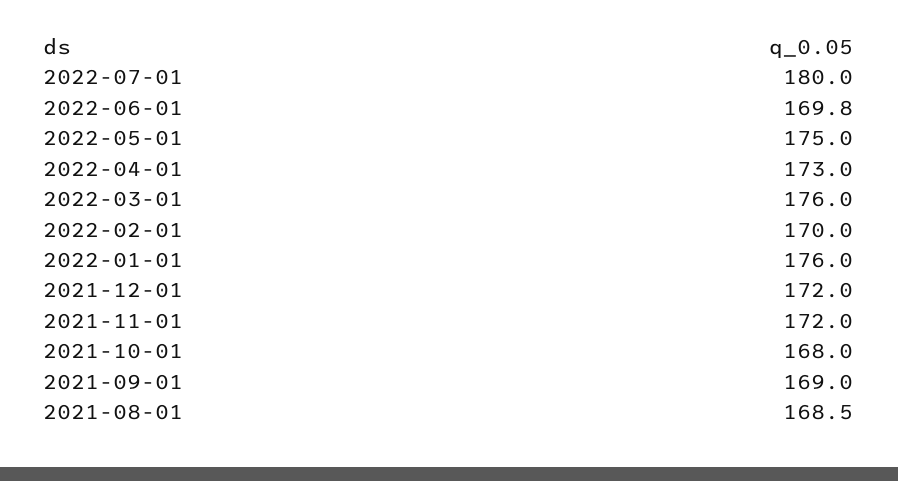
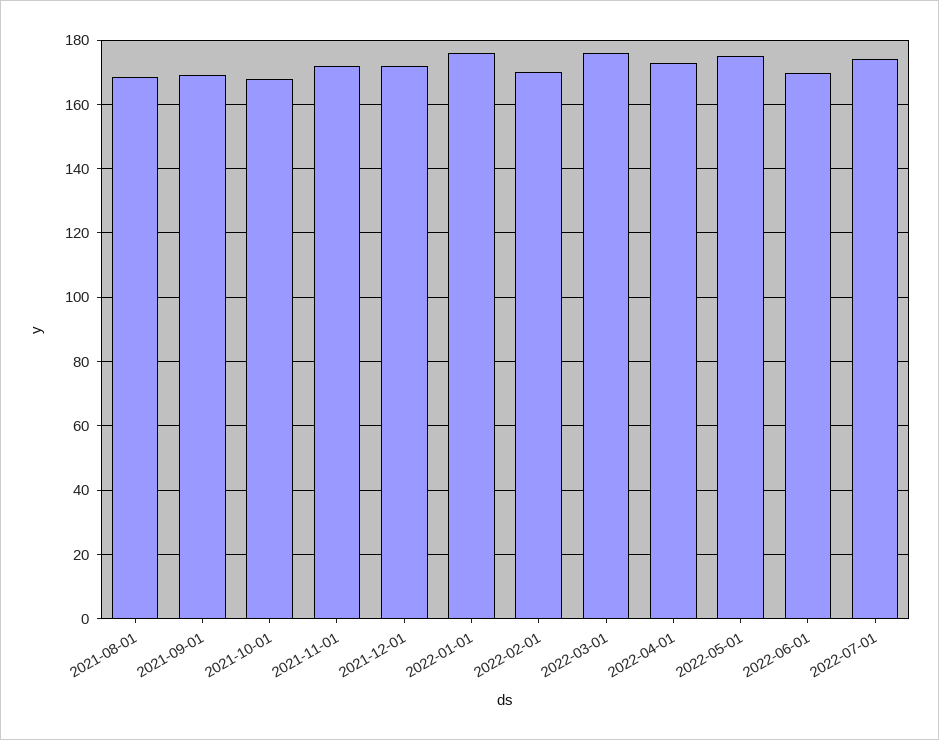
  {
-   "2022-07-01": 180,
+   "2022-07-01": 174,
    "2022-06-01": 169.8,
    "2022-05-01": 175,
    "2022-04-01": 173,
    "2022-03-01": 176,
    "2022-02-01": 170,
    "2022-01-01": 176,
    "2021-12-01": 172,
    "2021-11-01": 172,
    "2021-10-01": 168,
    "2021-09-01": 169,
    "2021-08-01": 168.5
  }

